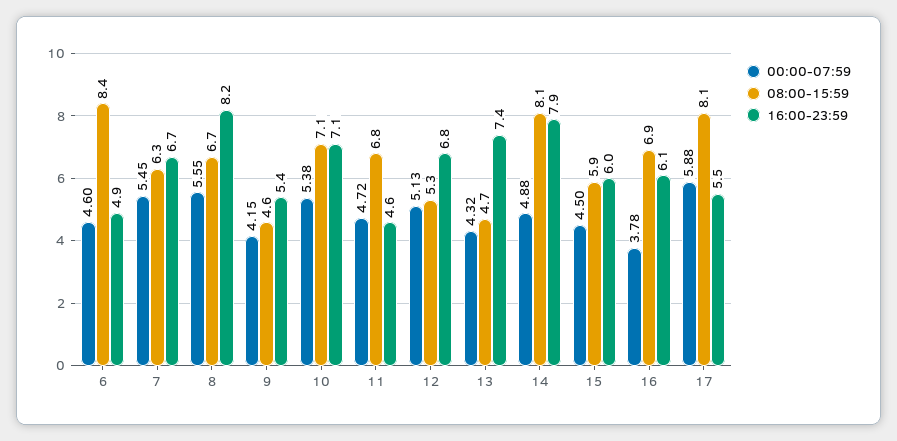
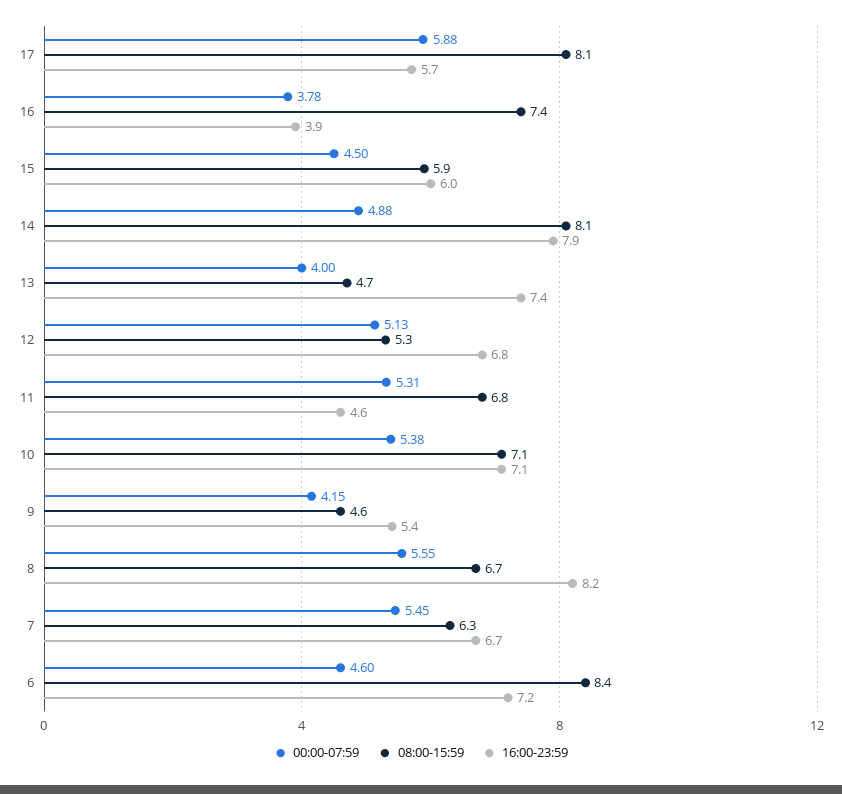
  {
    "00:00-07:59": {
      "6": 4.6,
      "7": 5.45,
      "8": 5.55,
      "9": 4.15,
      "10": 5.38,
-     "11": 4.72,
+     "11": 5.31,
      "12": 5.13,
-     "13": 4.32,
+     "13": 4,
      "14": 4.88,
      "15": 4.5,
      "16": 3.78,
      "17": 5.88
    },
    "08:00-15:59": {
      "6": 8.4,
      "7": 6.3,
      "8": 6.7,
      "9": 4.6,
      "10": 7.1,
      "11": 6.8,
      "12": 5.3,
      "13": 4.7,
      "14": 8.1,
      "15": 5.9,
-     "16": 6.9,
+     "16": 7.4,
      "17": 8.1
    },
    "16:00-23:59": {
-     "6": 4.9,
+     "6": 7.2,
      "7": 6.7,
      "8": 8.2,
      "9": 5.4,
      "10": 7.1,
      "11": 4.6,
      "12": 6.8,
      "13": 7.4,
      "14": 7.9,
      "15": 6,
-     "16": 6.1,
+     "16": 3.9,
-     "17": 5.5
+     "17": 5.7
    }
  }

